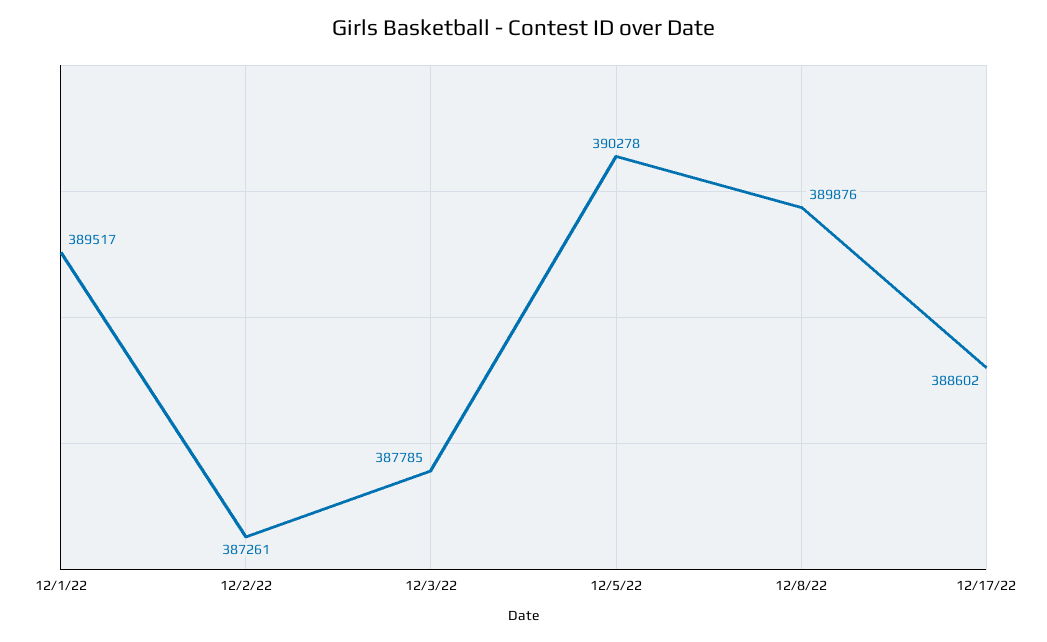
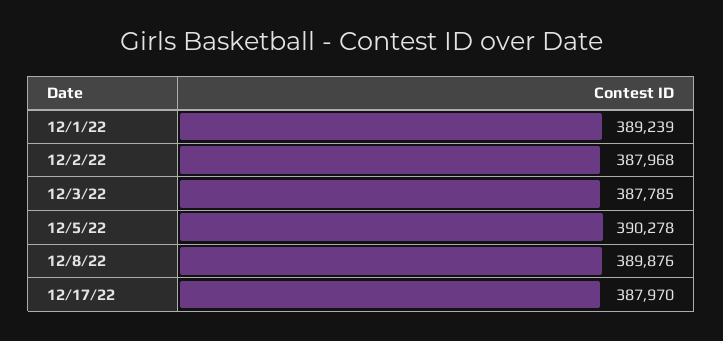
  {
-   "12/1/22": 389517,
+   "12/1/22": 389239,
-   "12/2/22": 387261,
+   "12/2/22": 387968,
    "12/3/22": 387785,
    "12/5/22": 390278,
    "12/8/22": 389876,
-   "12/17/22": 388602
+   "12/17/22": 387970
  }

